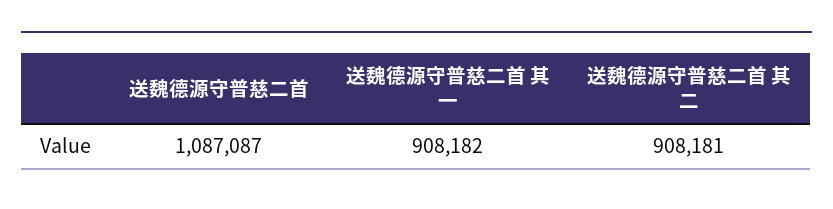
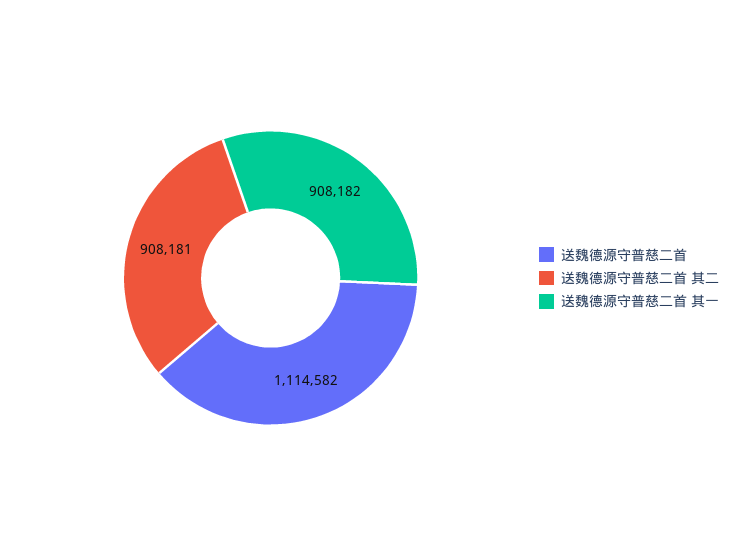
  {
-   "送魏德源守普慈二首": 1087087,
+   "送魏德源守普慈二首": 1114582,
    "送魏德源守普慈二首 其一": 908182,
    "送魏德源守普慈二首 其二": 908181
  }

